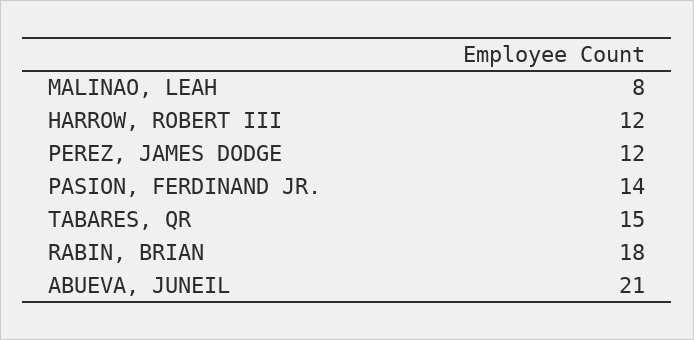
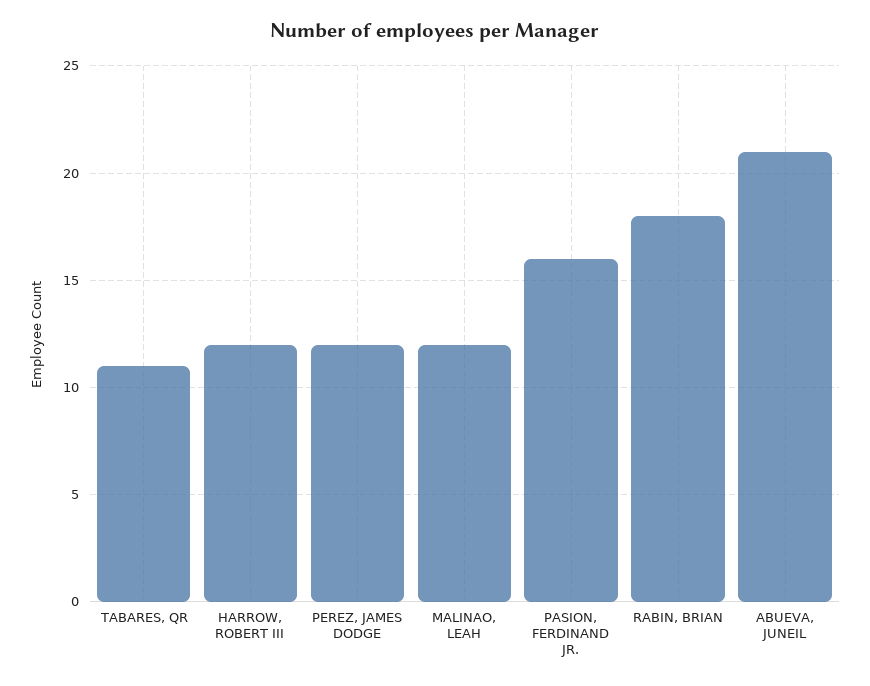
  {
-   "MALINAO, LEAH": 8,
+   "MALINAO, LEAH": 12,
    "HARROW, ROBERT III": 12,
    "PEREZ, JAMES DODGE": 12,
-   "PASION, FERDINAND JR.": 14,
+   "PASION, FERDINAND JR.": 16,
-   "TABARES, QR": 15,
+   "TABARES, QR": 11,
    "RABIN, BRIAN": 18,
    "ABUEVA, JUNEIL": 21
  }

